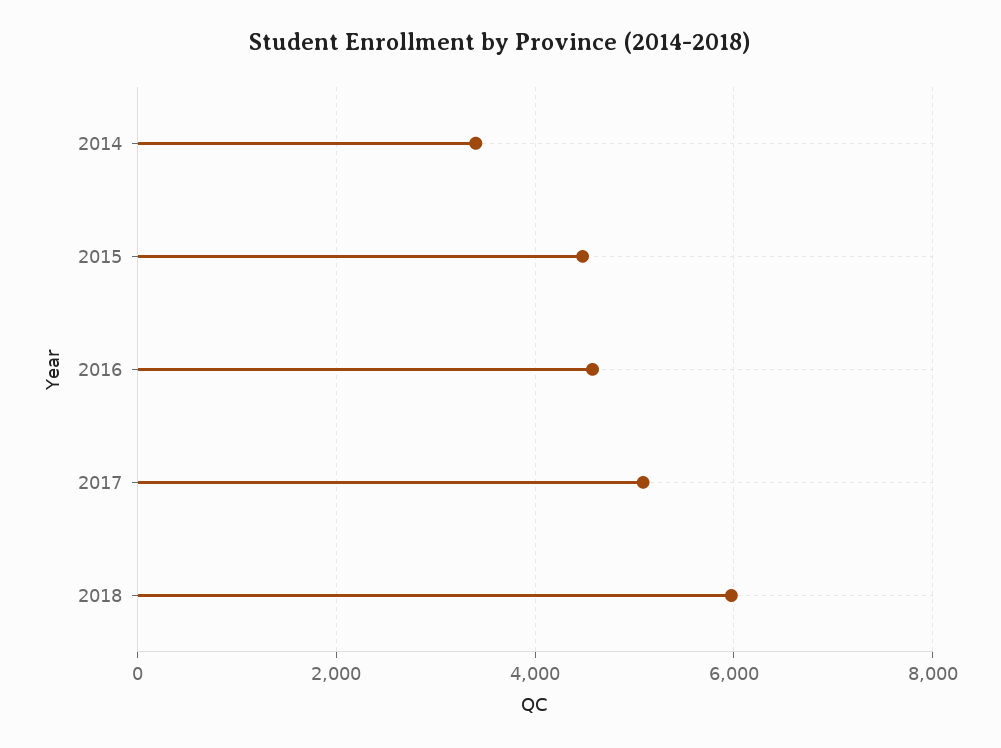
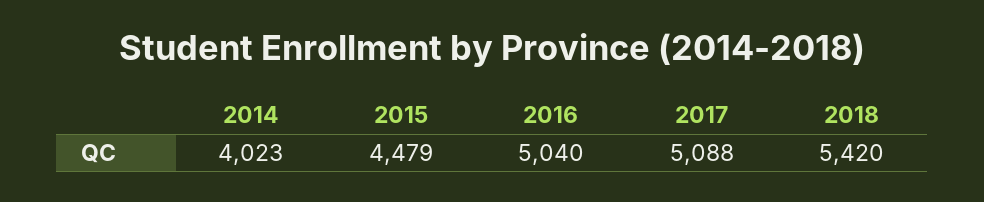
  {
-   "2014": 3400,
+   "2014": 4023,
    "2015": 4479,
-   "2016": 4600,
+   "2016": 5040,
    "2017": 5088,
-   "2018": 6000
+   "2018": 5420
  }

